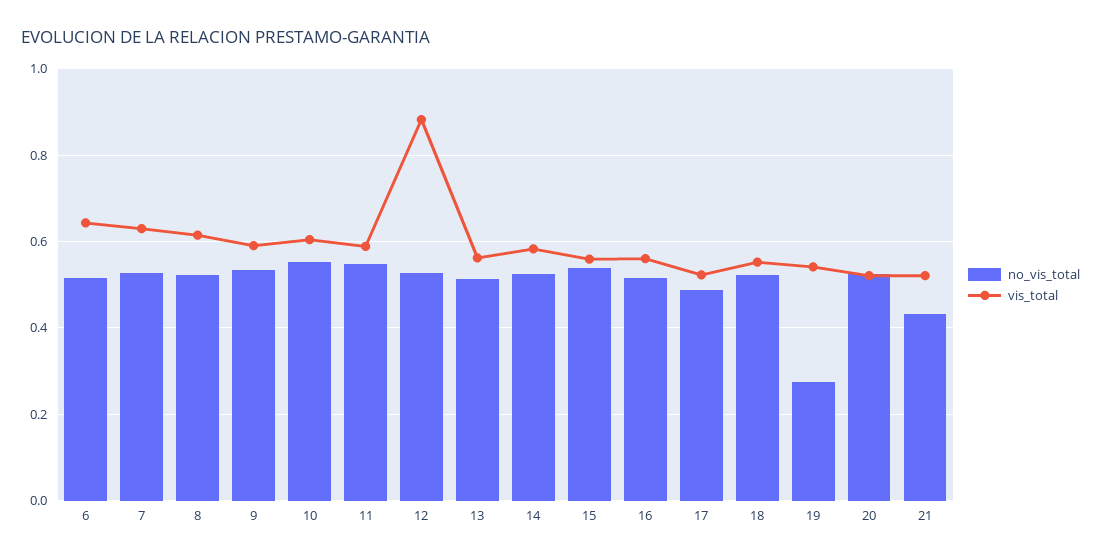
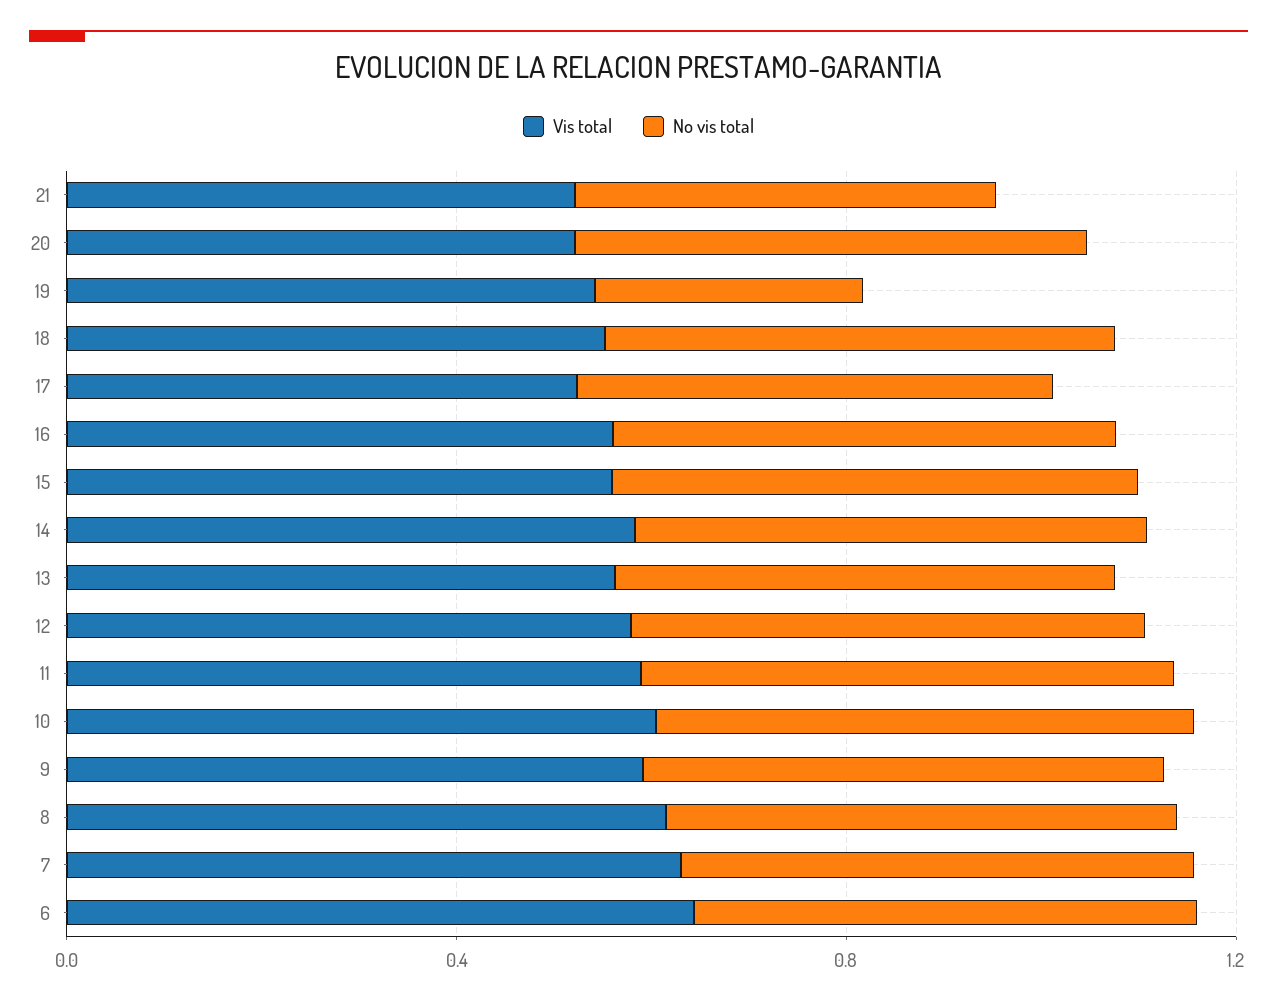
  {
    "no_vis_total": {
      "6": 0.52,
      "7": 0.52,
      "8": 0.52,
      "9": 0.54,
      "10": 0.56,
      "11": 0.54,
      "12": 0.52,
      "13": 0.52,
      "14": 0.52,
      "15": 0.54,
      "16": 0.52,
      "17": 0.48,
      "18": 0.52,
      "19": 0.28,
      "20": 0.52,
      "21": 0.44
    },
    "vis_total": {
      "6": 0.64,
      "7": 0.62,
      "8": 0.62,
      "9": 0.6,
      "10": 0.6,
      "11": 0.58,
-     "12": 0.88,
+     "12": 0.6,
      "13": 0.56,
      "14": 0.58,
      "15": 0.56,
      "16": 0.56,
      "17": 0.52,
      "18": 0.56,
      "19": 0.54,
      "20": 0.52,
      "21": 0.52
    }
  }

